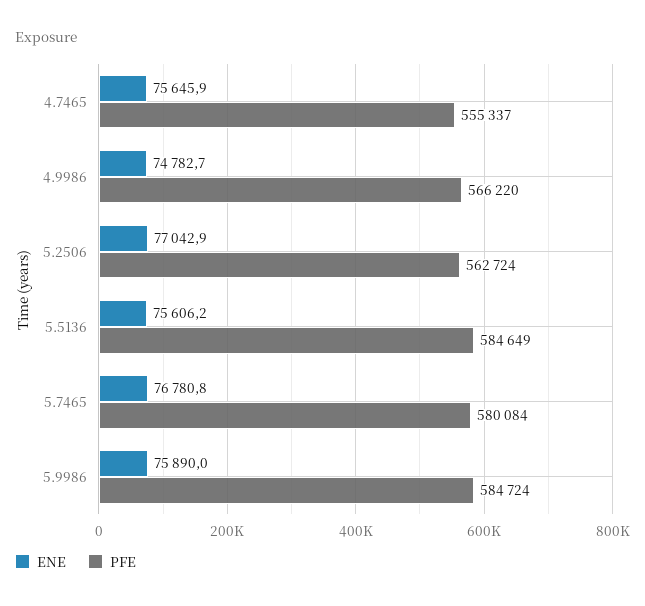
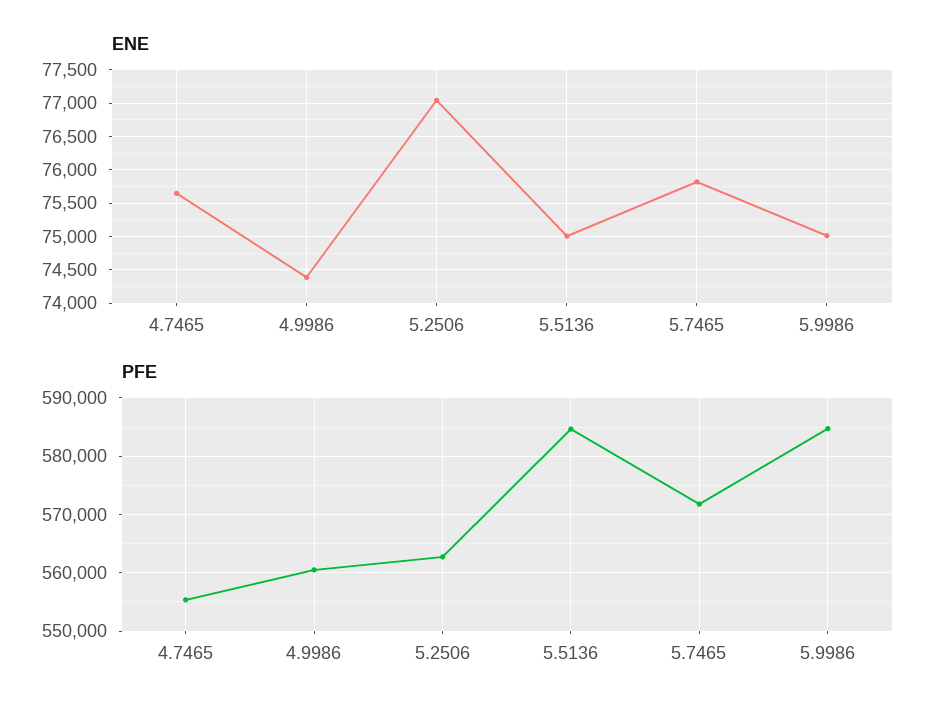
  {
    "ENE": {
      "4.7465": 75645.9,
-     "4.9986": 74782.7,
+     "4.9986": 74400,
      "5.2506": 77042.9,
-     "5.5136": 75606.2,
+     "5.5136": 75000,
-     "5.7465": 76780.8,
+     "5.7465": 75800,
-     "5.9986": 75890
+     "5.9986": 75000
    },
    "PFE": {
      "4.7465": 555337,
-     "4.9986": 566220,
+     "4.9986": 560000,
      "5.2506": 562724,
      "5.5136": 584649,
-     "5.7465": 580084,
+     "5.7465": 572000,
      "5.9986": 584724
    }
  }

